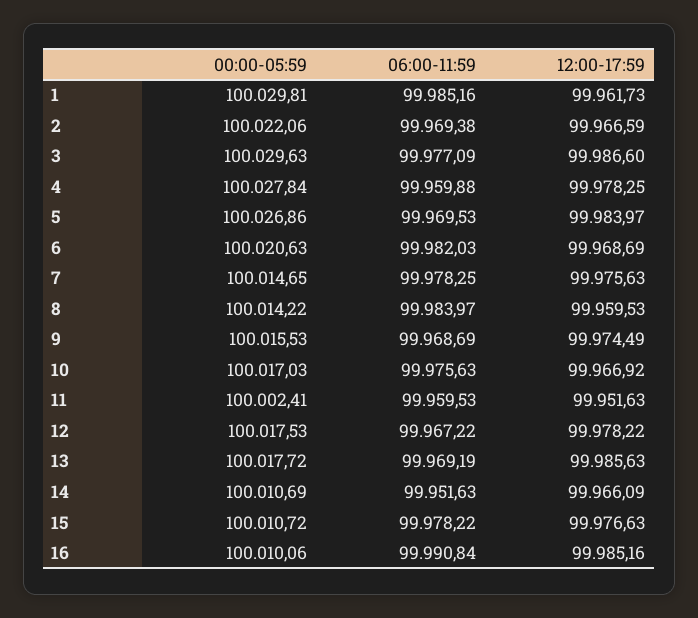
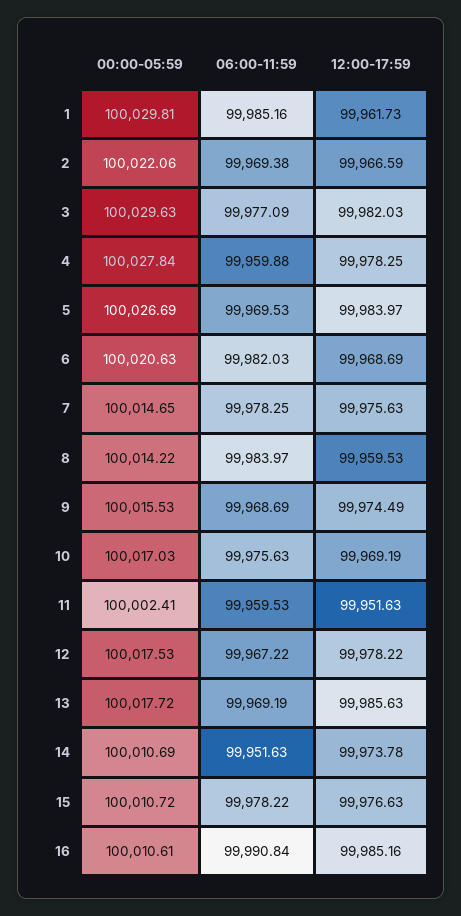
  {
    "00:00-05:59": {
      "1": 100029.81,
      "2": 100022.06,
      "3": 100029.63,
      "4": 100027.84,
-     "5": 100026.86,
+     "5": 100026.69,
      "6": 100020.63,
      "7": 100014.65,
      "8": 100014.22,
      "9": 100015.53,
      "10": 100017.03,
      "11": 100002.41,
      "12": 100017.53,
      "13": 100017.72,
      "14": 100010.69,
      "15": 100010.72,
-     "16": 100010.06
+     "16": 100010.61
    },
    "06:00-11:59": {
      "1": 99985.16,
      "2": 99969.38,
      "3": 99977.09,
      "4": 99959.88,
      "5": 99969.53,
      "6": 99982.03,
      "7": 99978.25,
      "8": 99983.97,
      "9": 99968.69,
      "10": 99975.63,
      "11": 99959.53,
      "12": 99967.22,
      "13": 99969.19,
      "14": 99951.63,
      "15": 99978.22,
      "16": 99990.84
    },
    "12:00-17:59": {
      "1": 99961.73,
      "2": 99966.59,
-     "3": 99986.6,
+     "3": 99982.03,
      "4": 99978.25,
      "5": 99983.97,
      "6": 99968.69,
      "7": 99975.63,
      "8": 99959.53,
      "9": 99974.49,
-     "10": 99966.92,
+     "10": 99969.19,
      "11": 99951.63,
      "12": 99978.22,
      "13": 99985.63,
-     "14": 99966.09,
+     "14": 99973.78,
      "15": 99976.63,
      "16": 99985.16
    }
  }

